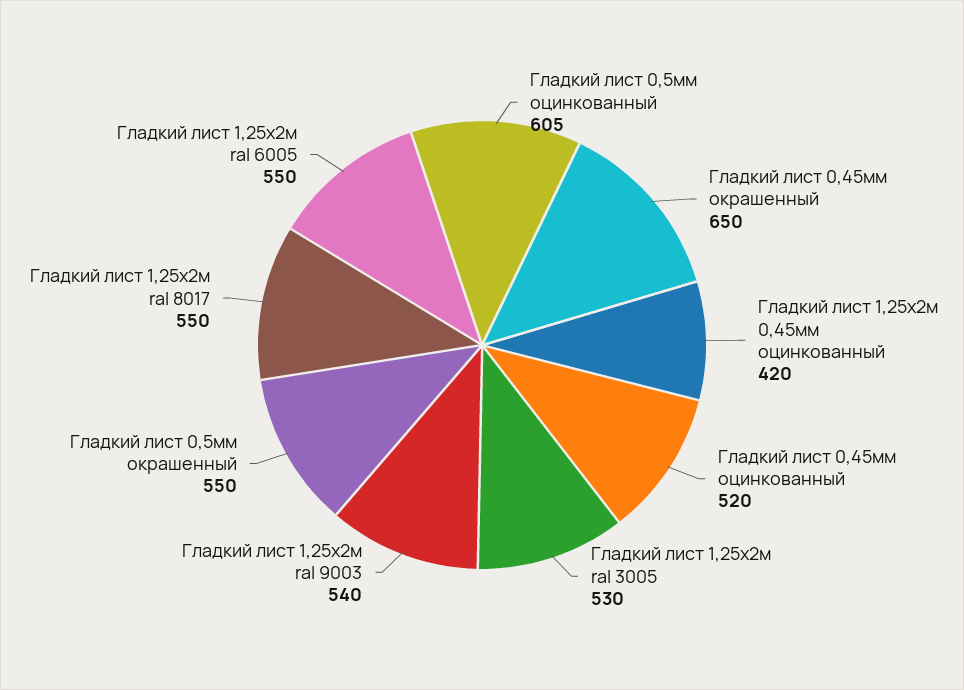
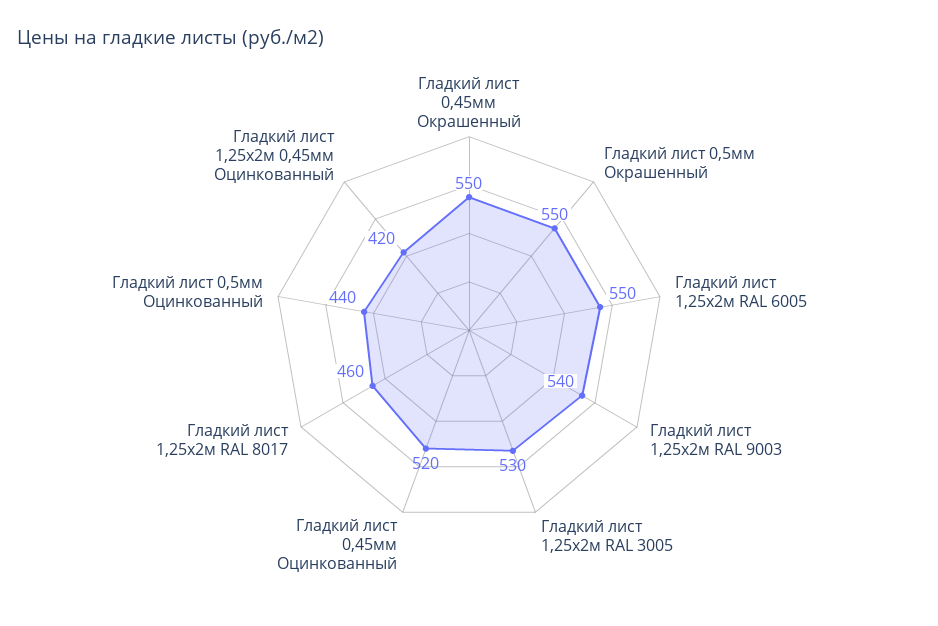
  {
-   "Гладкий лист 0,5мм оцинкованный": 605,
+   "Гладкий лист 0,5мм оцинкованный": 440,
-   "Гладкий лист 0,45мм окрашенный": 650,
+   "Гладкий лист 0,45мм окрашенный": 550,
    "Гладкий лист 1,25х2м 0,45мм оцинкованный": 420,
    "Гладкий лист 0,45мм оцинкованный": 520,
    "Гладкий лист 1,25х2м ral 3005": 530,
    "Гладкий лист 1,25х2м ral 9003": 540,
    "Гладкий лист 0,5мм окрашенный": 550,
-   "Гладкий лист 1,25х2м ral 8017": 550,
+   "Гладкий лист 1,25х2м ral 8017": 460,
    "Гладкий лист 1,25х2м ral 6005": 550
  }

